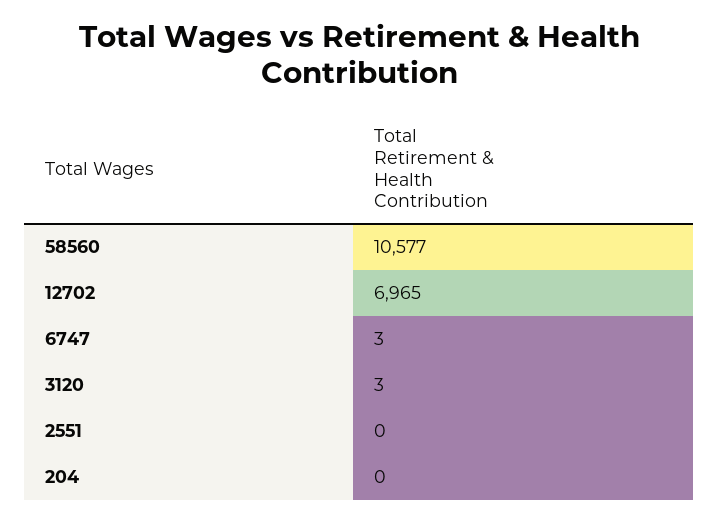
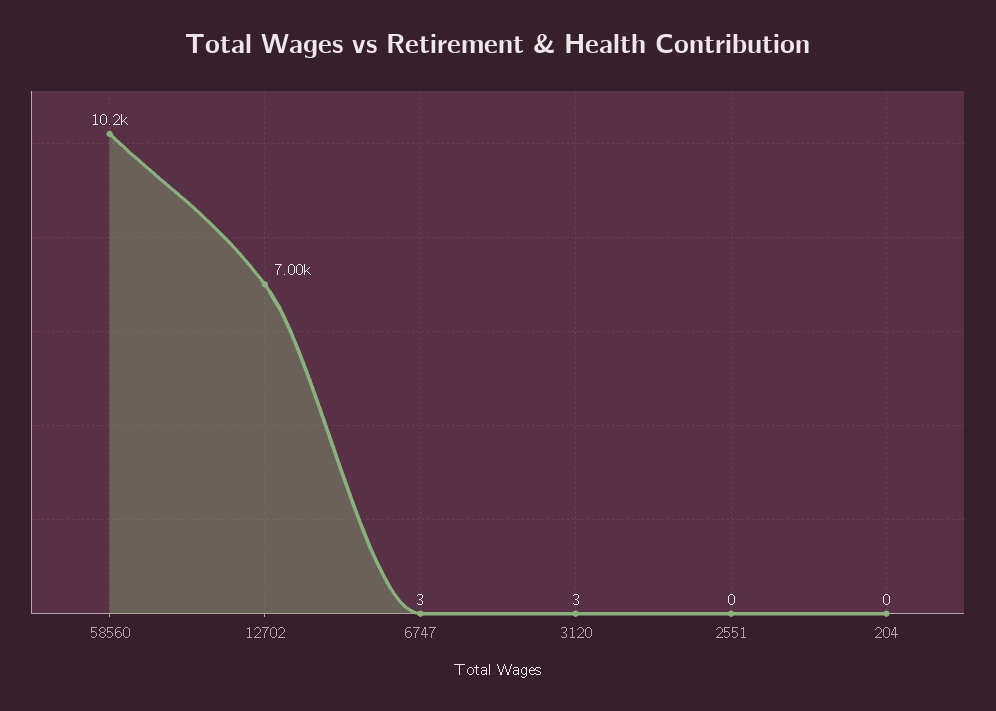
  {
-   "58560": 10577,
+   "58560": 10200,
-   "12702": 6965,
+   "12702": 7000,
    "6747": 3,
    "3120": 3,
    "2551": 0,
    "204": 0
  }

